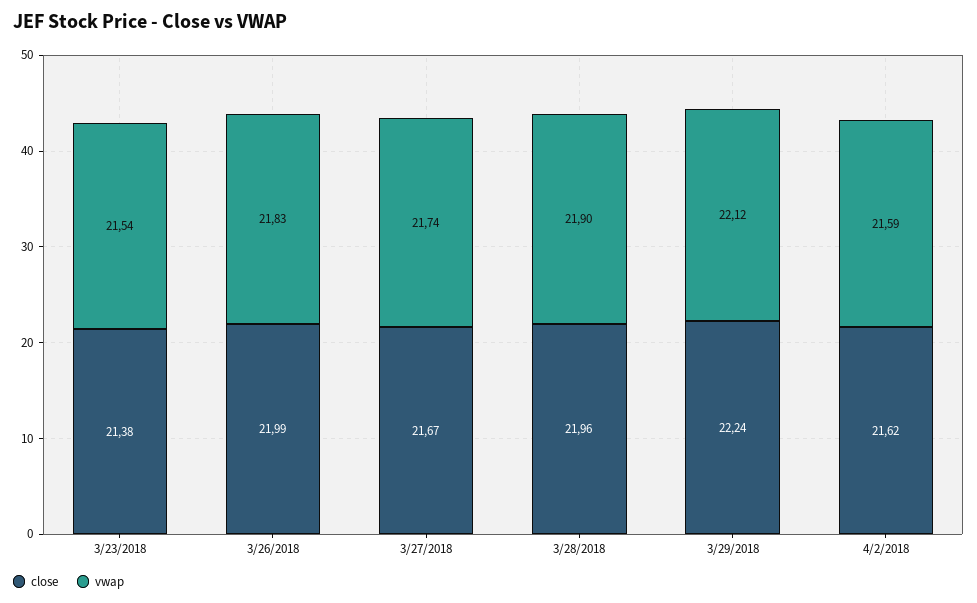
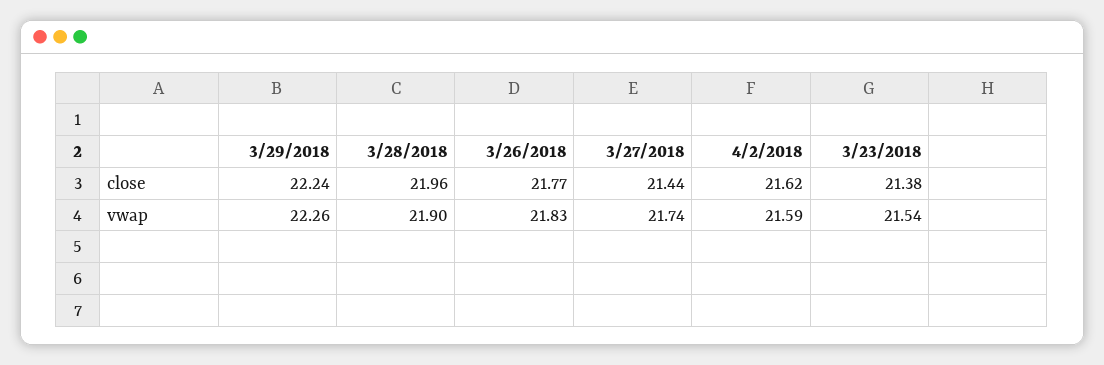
  {
    "close": {
      "3/23/2018": 21.38,
-     "3/26/2018": 21.99,
+     "3/26/2018": 21.77,
-     "3/27/2018": 21.67,
+     "3/27/2018": 21.44,
      "3/28/2018": 21.96,
      "3/29/2018": 22.24,
      "4/2/2018": 21.62
    },
    "vwap": {
      "3/23/2018": 21.54,
      "3/26/2018": 21.83,
      "3/27/2018": 21.74,
      "3/28/2018": 21.9,
-     "3/29/2018": 22.12,
+     "3/29/2018": 22.26,
      "4/2/2018": 21.59
    }
  }

